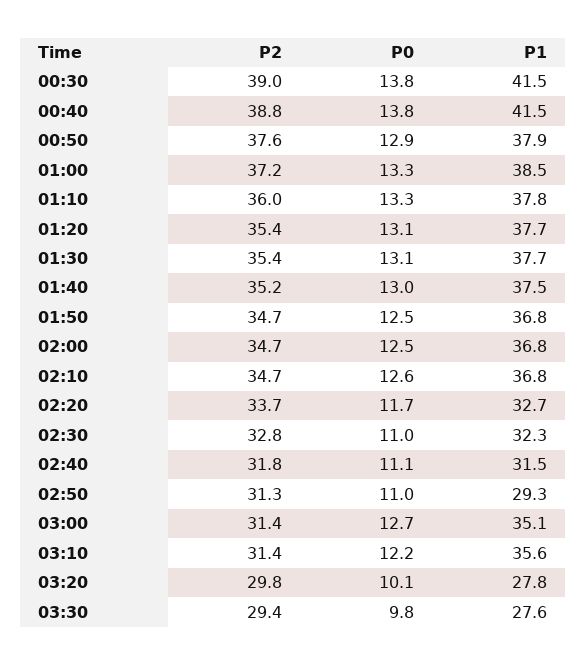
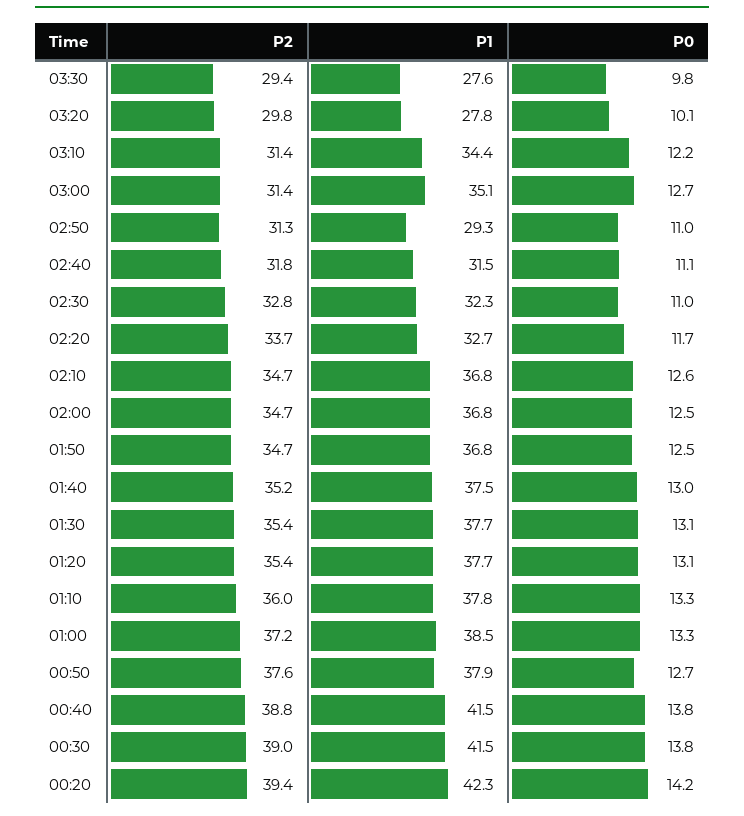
  {
    "P2": {
      "00:30": 39,
      "00:40": 38.8,
      "00:50": 37.6,
      "01:00": 37.2,
      "01:10": 36,
      "01:20": 35.4,
      "01:30": 35.4,
      "01:40": 35.2,
      "01:50": 34.7,
      "02:00": 34.7,
      "02:10": 34.7,
      "02:20": 33.7,
      "02:30": 32.8,
      "02:40": 31.8,
      "02:50": 31.3,
      "03:00": 31.4,
      "03:10": 31.4,
      "03:20": 29.8,
-     "03:30": 29.4
+     "03:30": 29.4,
+     "00:20": 39.4
    },
    "P0": {
      "00:30": 13.8,
      "00:40": 13.8,
-     "00:50": 12.9,
+     "00:50": 12.7,
      "01:00": 13.3,
      "01:10": 13.3,
      "01:20": 13.1,
      "01:30": 13.1,
      "01:40": 13,
      "01:50": 12.5,
      "02:00": 12.5,
      "02:10": 12.6,
      "02:20": 11.7,
      "02:30": 11,
      "02:40": 11.1,
      "02:50": 11,
      "03:00": 12.7,
      "03:10": 12.2,
      "03:20": 10.1,
-     "03:30": 9.8
+     "03:30": 9.8,
+     "00:20": 14.2
    },
    "P1": {
      "00:30": 41.5,
      "00:40": 41.5,
      "00:50": 37.9,
      "01:00": 38.5,
      "01:10": 37.8,
      "01:20": 37.7,
      "01:30": 37.7,
      "01:40": 37.5,
      "01:50": 36.8,
      "02:00": 36.8,
      "02:10": 36.8,
      "02:20": 32.7,
      "02:30": 32.3,
      "02:40": 31.5,
      "02:50": 29.3,
      "03:00": 35.1,
-     "03:10": 35.6,
+     "03:10": 34.4,
      "03:20": 27.8,
-     "03:30": 27.6
+     "03:30": 27.6,
+     "00:20": 42.3
    }
  }

